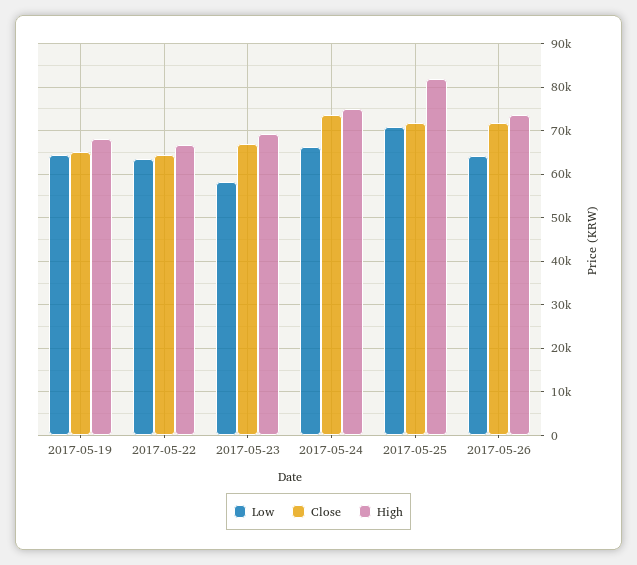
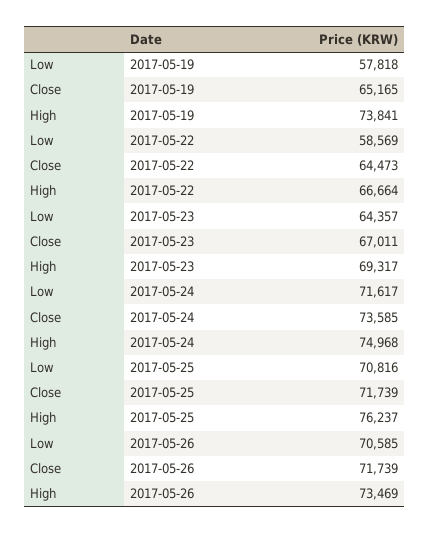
  {
    "Low": {
-     "2017-05-19": 64000,
+     "2017-05-19": 57818,
-     "2017-05-22": 64000,
+     "2017-05-22": 58569,
-     "2017-05-23": 58000,
+     "2017-05-23": 64357,
-     "2017-05-24": 66000,
+     "2017-05-24": 71617,
      "2017-05-25": 70816,
-     "2017-05-26": 64000
+     "2017-05-26": 70585
    },
    "Close": {
      "2017-05-19": 65165,
      "2017-05-22": 64473,
      "2017-05-23": 67011,
      "2017-05-24": 73585,
      "2017-05-25": 71739,
      "2017-05-26": 71739
    },
    "High": {
-     "2017-05-19": 68000,
+     "2017-05-19": 73841,
      "2017-05-22": 66664,
      "2017-05-23": 69317,
      "2017-05-24": 74968,
-     "2017-05-25": 82000,
+     "2017-05-25": 76237,
      "2017-05-26": 73469
    }
  }

